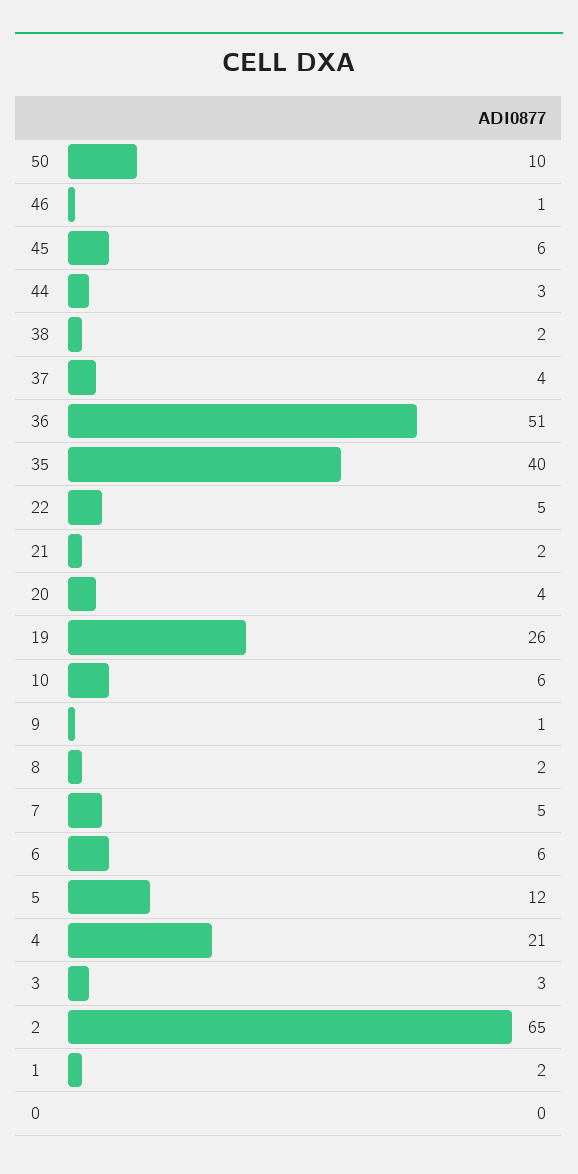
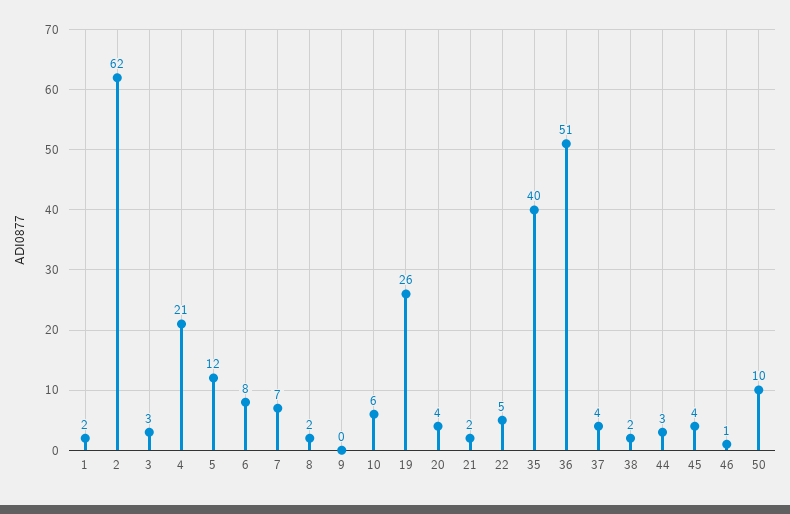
  {
    "50": 10,
    "46": 1,
-   "45": 6,
+   "45": 4,
    "44": 3,
    "38": 2,
    "37": 4,
    "36": 51,
    "35": 40,
    "22": 5,
    "21": 2,
    "20": 4,
    "19": 26,
    "10": 6,
-   "9": 1,
+   "9": 0,
    "8": 2,
-   "7": 5,
+   "7": 7,
-   "6": 6,
+   "6": 8,
    "5": 12,
    "4": 21,
    "3": 3,
-   "2": 65,
+   "2": 62,
-   "1": 2,
+   "1": 2
-   "0": 0
  }

